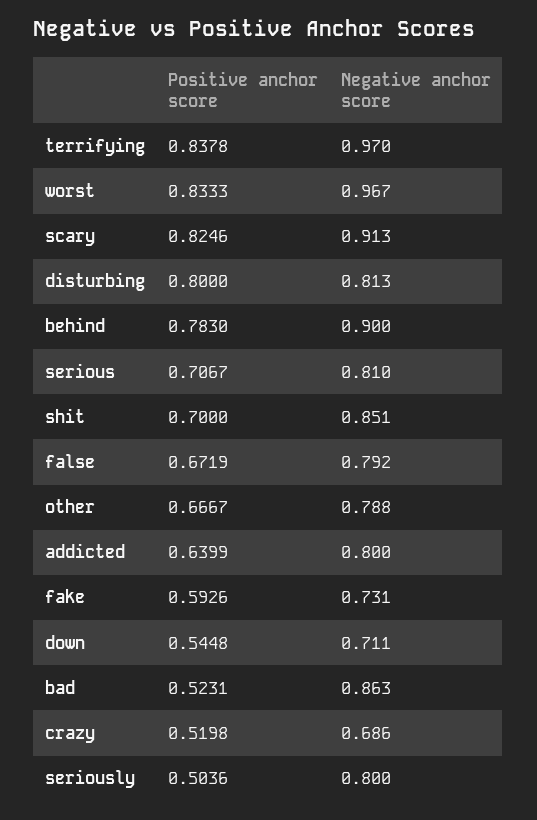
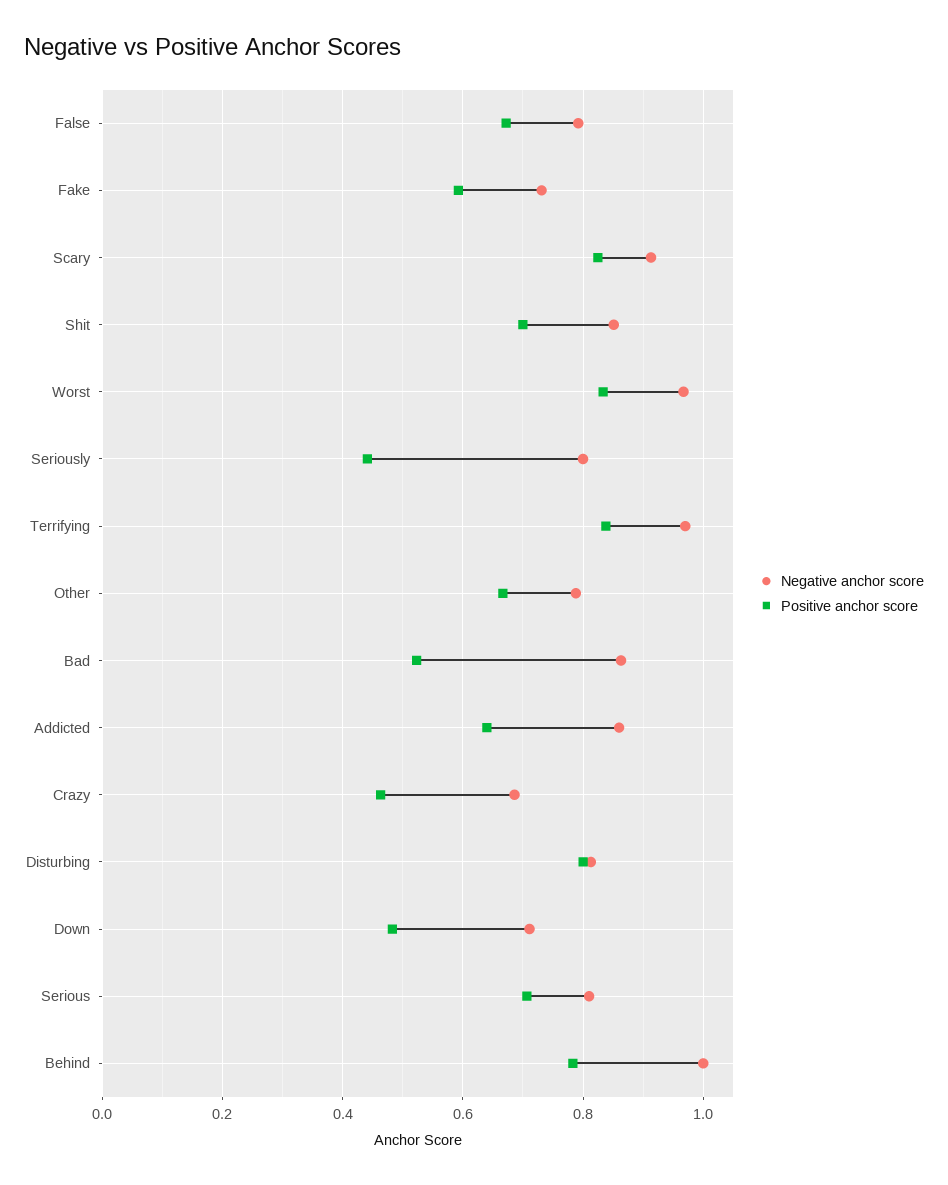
  {
    "Positive anchor score": {
      "terrifying": 0.8378,
      "worst": 0.8333,
      "scary": 0.8246,
      "disturbing": 0.8,
      "behind": 0.783,
      "serious": 0.7067,
      "shit": 0.7,
      "false": 0.6719,
      "other": 0.6667,
      "addicted": 0.6399,
      "fake": 0.5926,
-     "down": 0.5448,
+     "down": 0.48,
      "bad": 0.5231,
-     "crazy": 0.5198,
+     "crazy": 0.46,
-     "seriously": 0.5036
+     "seriously": 0.44
    },
    "Negative anchor score": {
      "terrifying": 0.97,
      "worst": 0.967,
      "scary": 0.913,
      "disturbing": 0.813,
-     "behind": 0.9,
+     "behind": 1,
      "serious": 0.81,
      "shit": 0.851,
      "false": 0.792,
      "other": 0.788,
-     "addicted": 0.8,
+     "addicted": 0.86,
      "fake": 0.731,
      "down": 0.711,
      "bad": 0.863,
      "crazy": 0.686,
      "seriously": 0.8
    }
  }

